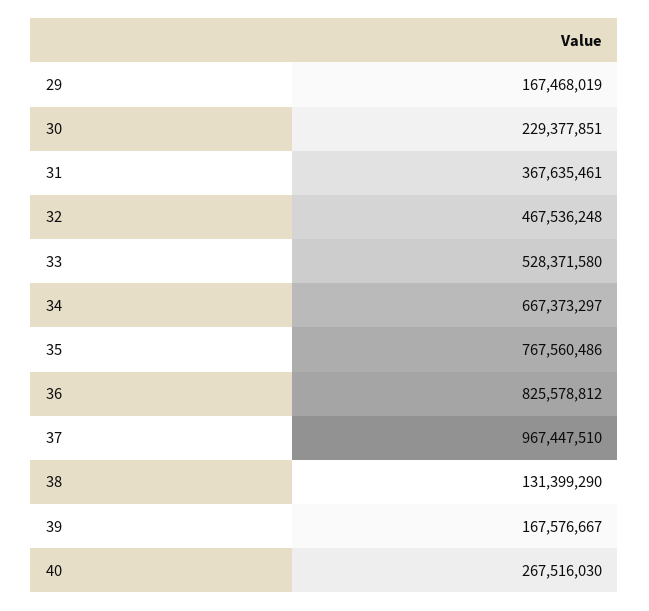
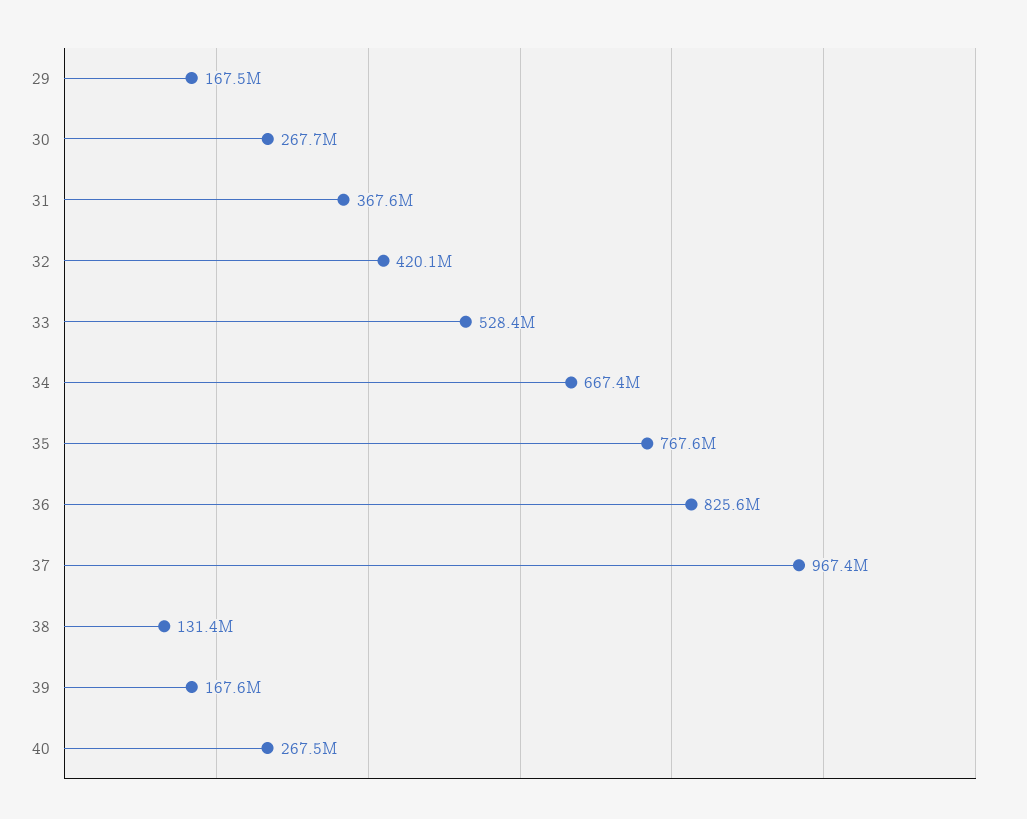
  {
    "29": 167468019,
-   "30": 229377851,
+   "30": 267700000,
    "31": 367635461,
-   "32": 467536248,
+   "32": 420100000,
    "33": 528371580,
    "34": 667373297,
    "35": 767560486,
    "36": 825578812,
    "37": 967447510,
    "38": 131399290,
    "39": 167576667,
    "40": 267516030
  }

